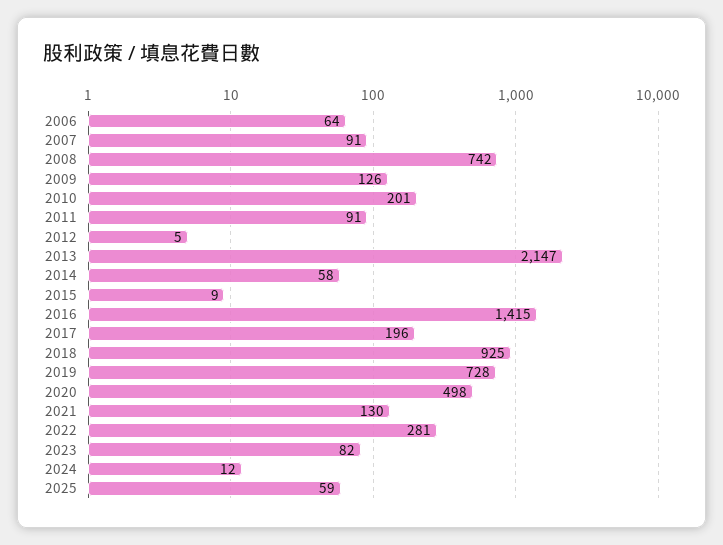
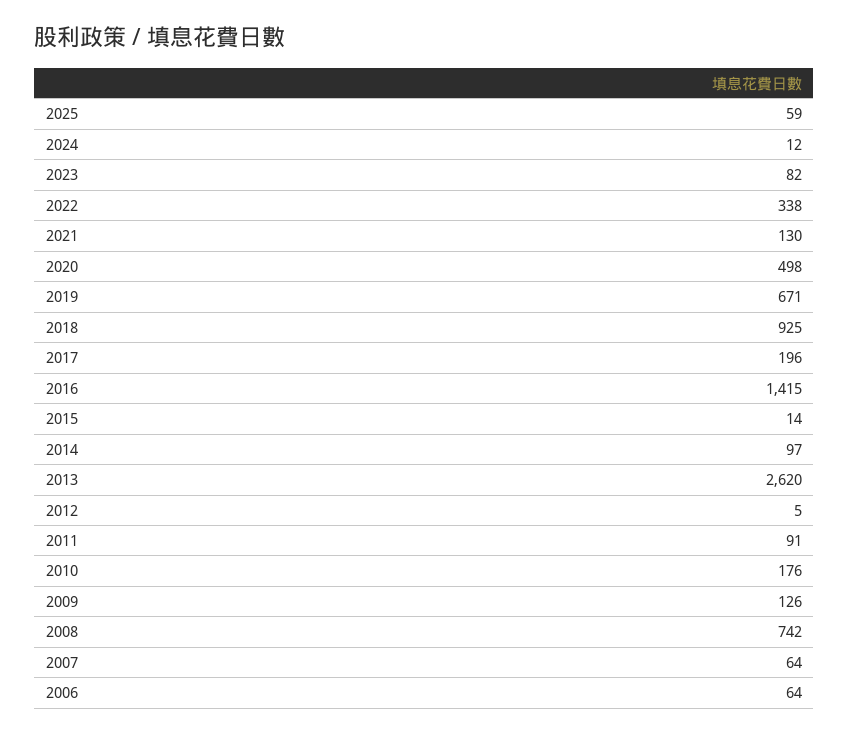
  {
    "2006": 64,
-   "2007": 91,
+   "2007": 64,
    "2008": 742,
    "2009": 126,
-   "2010": 201,
+   "2010": 176,
    "2011": 91,
    "2012": 5,
-   "2013": 2147,
+   "2013": 2620,
-   "2014": 58,
+   "2014": 97,
-   "2015": 9,
+   "2015": 14,
    "2016": 1415,
    "2017": 196,
    "2018": 925,
-   "2019": 728,
+   "2019": 671,
    "2020": 498,
    "2021": 130,
-   "2022": 281,
+   "2022": 338,
    "2023": 82,
    "2024": 12,
    "2025": 59
  }

